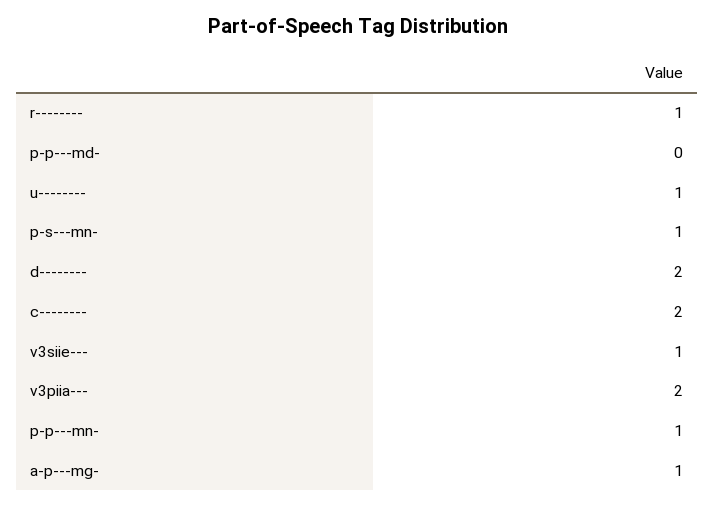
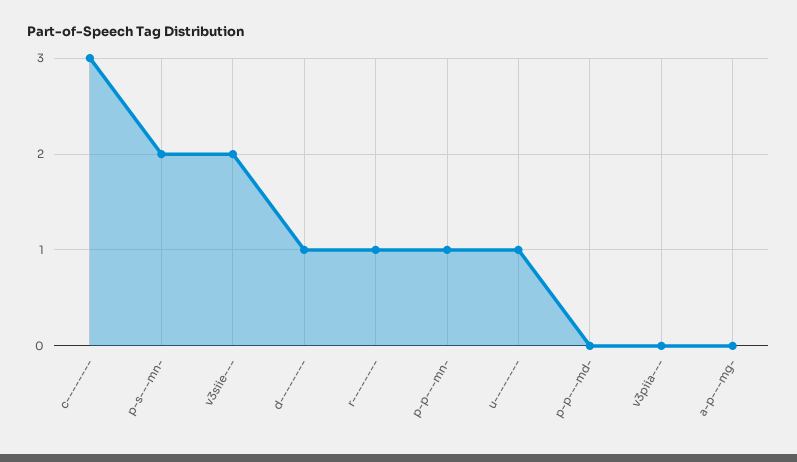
  {
    "r--------": 1,
    "p-p---md-": 0,
    "u--------": 1,
-   "p-s---mn-": 1,
+   "p-s---mn-": 2,
-   "d--------": 2,
+   "d--------": 1,
-   "c--------": 2,
+   "c--------": 3,
-   "v3siie---": 1,
+   "v3siie---": 2,
-   "v3piia---": 2,
+   "v3piia---": 0,
    "p-p---mn-": 1,
-   "a-p---mg-": 1
+   "a-p---mg-": 0
  }

